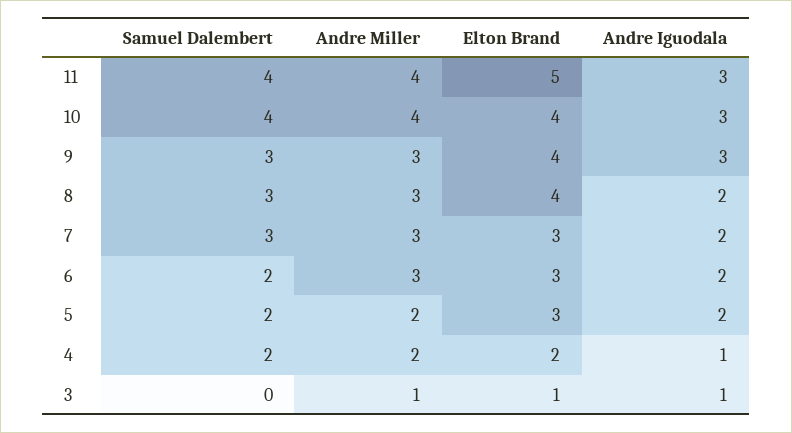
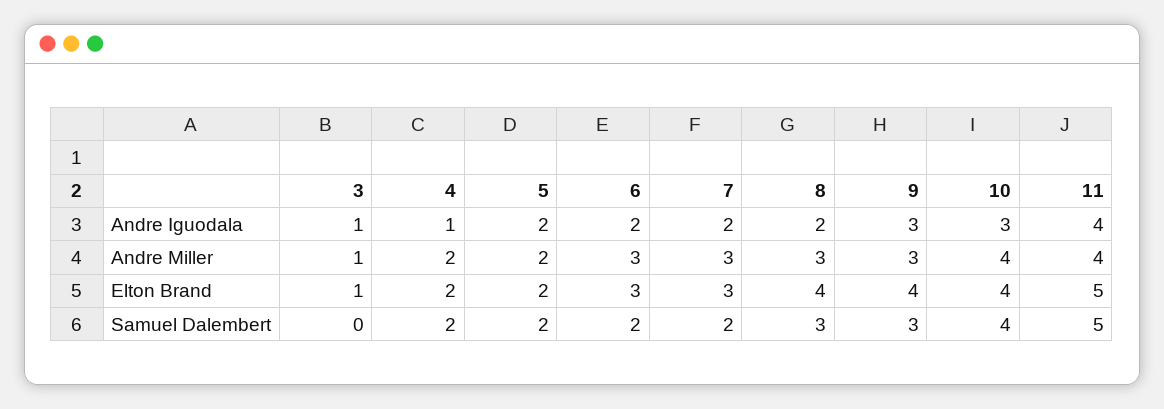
  {
    "Samuel Dalembert": {
-     "11": 4,
+     "11": 5,
      "10": 4,
      "9": 3,
      "8": 3,
-     "7": 3,
+     "7": 2,
      "6": 2,
      "5": 2,
      "4": 2,
      "3": 0
    },
    "Andre Miller": {
      "11": 4,
      "10": 4,
      "9": 3,
      "8": 3,
      "7": 3,
      "6": 3,
      "5": 2,
      "4": 2,
      "3": 1
    },
    "Elton Brand": {
      "11": 5,
      "10": 4,
      "9": 4,
      "8": 4,
      "7": 3,
      "6": 3,
-     "5": 3,
+     "5": 2,
      "4": 2,
      "3": 1
    },
    "Andre Iguodala": {
-     "11": 3,
+     "11": 4,
      "10": 3,
      "9": 3,
      "8": 2,
      "7": 2,
      "6": 2,
      "5": 2,
      "4": 1,
      "3": 1
    }
  }

